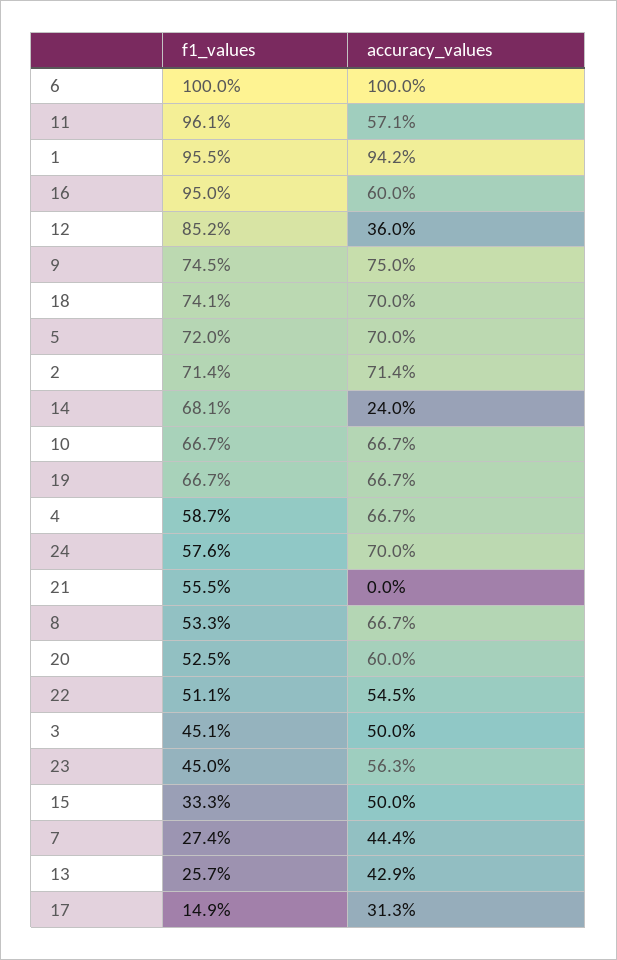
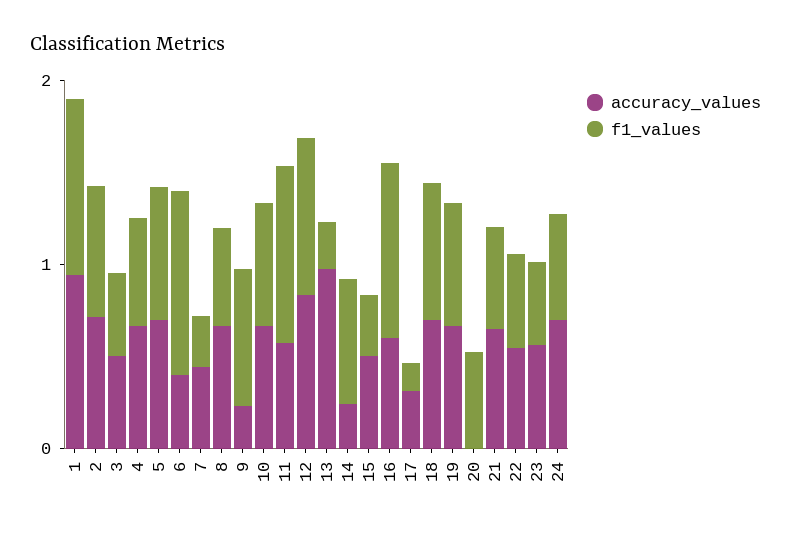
  {
    "f1_values": {
      "6": 1,
      "11": 0.961,
      "1": 0.955,
      "16": 0.95,
      "12": 0.852,
      "9": 0.745,
      "18": 0.741,
      "5": 0.72,
      "2": 0.714,
      "14": 0.681,
      "10": 0.667,
      "19": 0.667,
      "4": 0.587,
      "24": 0.576,
      "21": 0.555,
      "8": 0.533,
      "20": 0.525,
      "22": 0.511,
      "3": 0.451,
      "23": 0.45,
      "15": 0.333,
      "7": 0.274,
      "13": 0.257,
      "17": 0.149
    },
    "accuracy_values": {
-     "6": 1,
+     "6": 0.4,
      "11": 0.571,
      "1": 0.942,
      "16": 0.6,
-     "12": 0.36,
+     "12": 0.8,
-     "9": 0.75,
+     "9": 0.2,
      "18": 0.7,
      "5": 0.7,
      "2": 0.714,
      "14": 0.24,
      "10": 0.667,
      "19": 0.667,
      "4": 0.667,
      "24": 0.7,
-     "21": 0,
+     "21": 0.6,
      "8": 0.667,
-     "20": 0.6,
+     "20": 0,
      "22": 0.545,
      "3": 0.5,
      "23": 0.563,
      "15": 0.5,
      "7": 0.444,
-     "13": 0.429,
+     "13": 1,
      "17": 0.313
    }
  }

